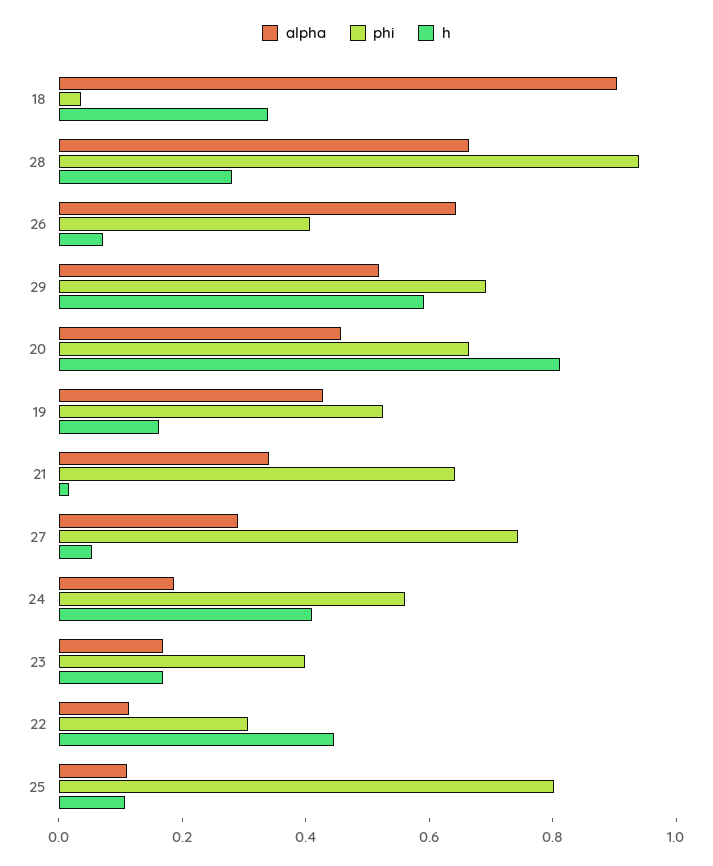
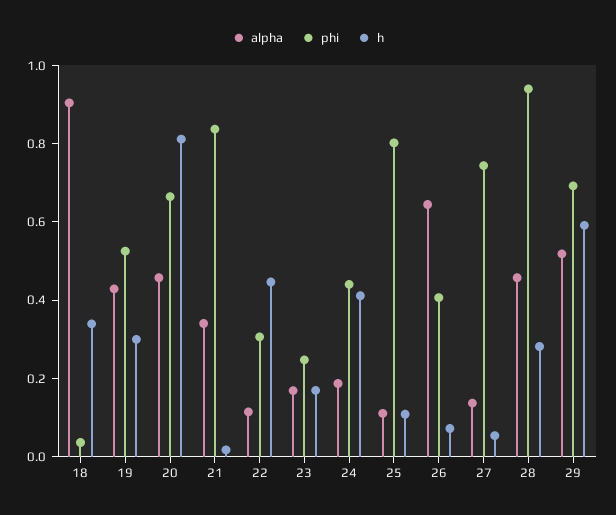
  {
    "alpha": {
      "18": 0.9,
-     "28": 0.65,
+     "28": 0.45,
      "26": 0.65,
      "29": 0.5,
      "20": 0.45,
      "19": 0.45,
      "21": 0.35,
-     "27": 0.3,
+     "27": 0.15,
      "24": 0.2,
      "23": 0.15,
      "22": 0.1,
      "25": 0.1
    },
    "phi": {
      "18": 0.05,
      "28": 0.95,
      "26": 0.4,
      "29": 0.7,
      "20": 0.65,
      "19": 0.55,
-     "21": 0.65,
+     "21": 0.85,
      "27": 0.75,
-     "24": 0.55,
+     "24": 0.45,
-     "23": 0.4,
+     "23": 0.25,
      "22": 0.3,
      "25": 0.8
    },
    "h": {
      "18": 0.35,
      "28": 0.3,
      "26": 0.05,
      "29": 0.6,
      "20": 0.8,
-     "19": 0.15,
+     "19": 0.3,
      "21": 0,
      "27": 0.05,
      "24": 0.4,
      "23": 0.15,
      "22": 0.45,
      "25": 0.1
    }
  }

